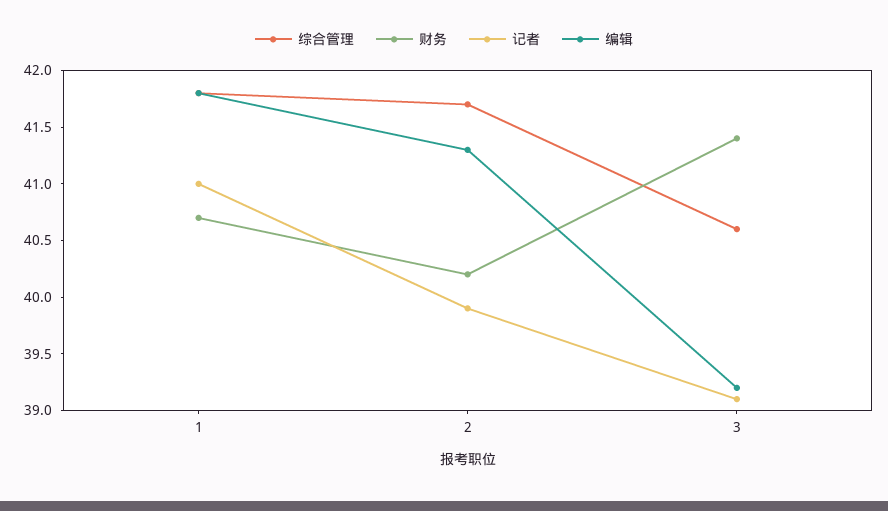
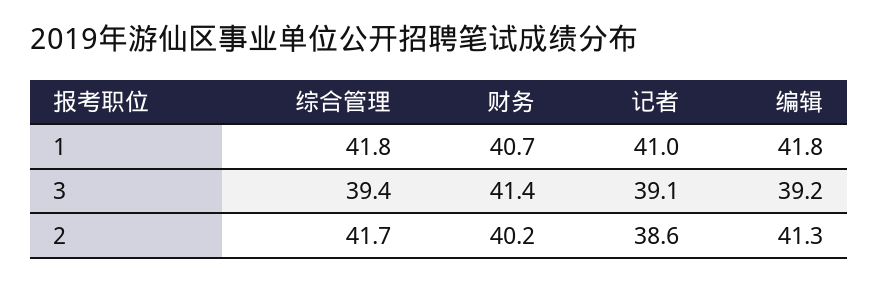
  {
    "综合管理": {
      "1": 41.8,
      "2": 41.7,
-     "3": 40.6
+     "3": 39.4
    },
    "财务": {
      "1": 40.7,
      "2": 40.2,
      "3": 41.4
    },
    "记者": {
      "1": 41,
-     "2": 39.9,
+     "2": 38.6,
      "3": 39.1
    },
    "编辑": {
      "1": 41.8,
      "2": 41.3,
      "3": 39.2
    }
  }

